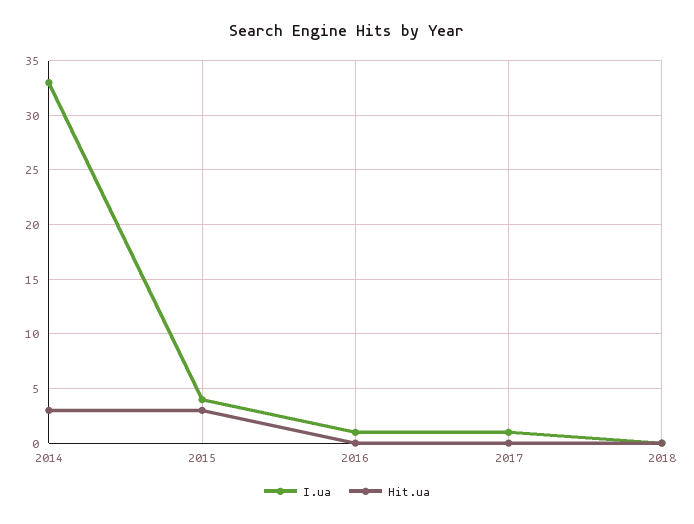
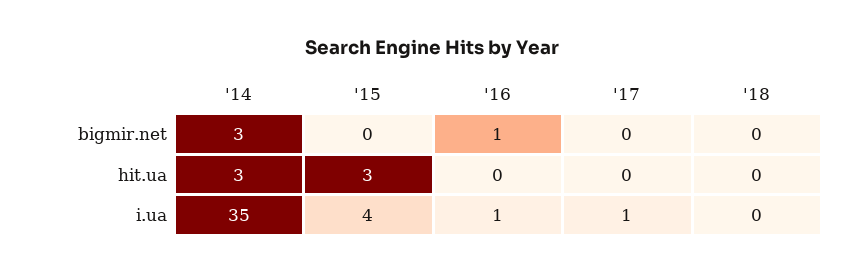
  {
    "I.ua": {
-     "2014": 33,
+     "2014": 35,
      "2015": 4,
      "2016": 1,
      "2017": 1,
      "2018": 0
    },
    "Hit.ua": {
      "2014": 3,
      "2015": 3,
      "2016": 0,
      "2017": 0,
      "2018": 0
-   }
+   },
+   "bigmir.net": {
+     "2014": 3,
+     "2015": 0,
+     "2016": 1,
+     "2017": 0,
+     "2018": 0
+   }
  }

